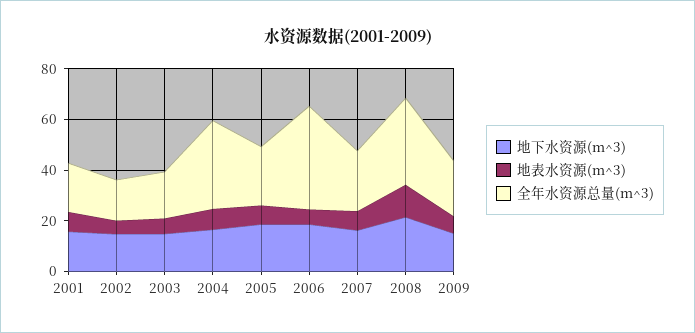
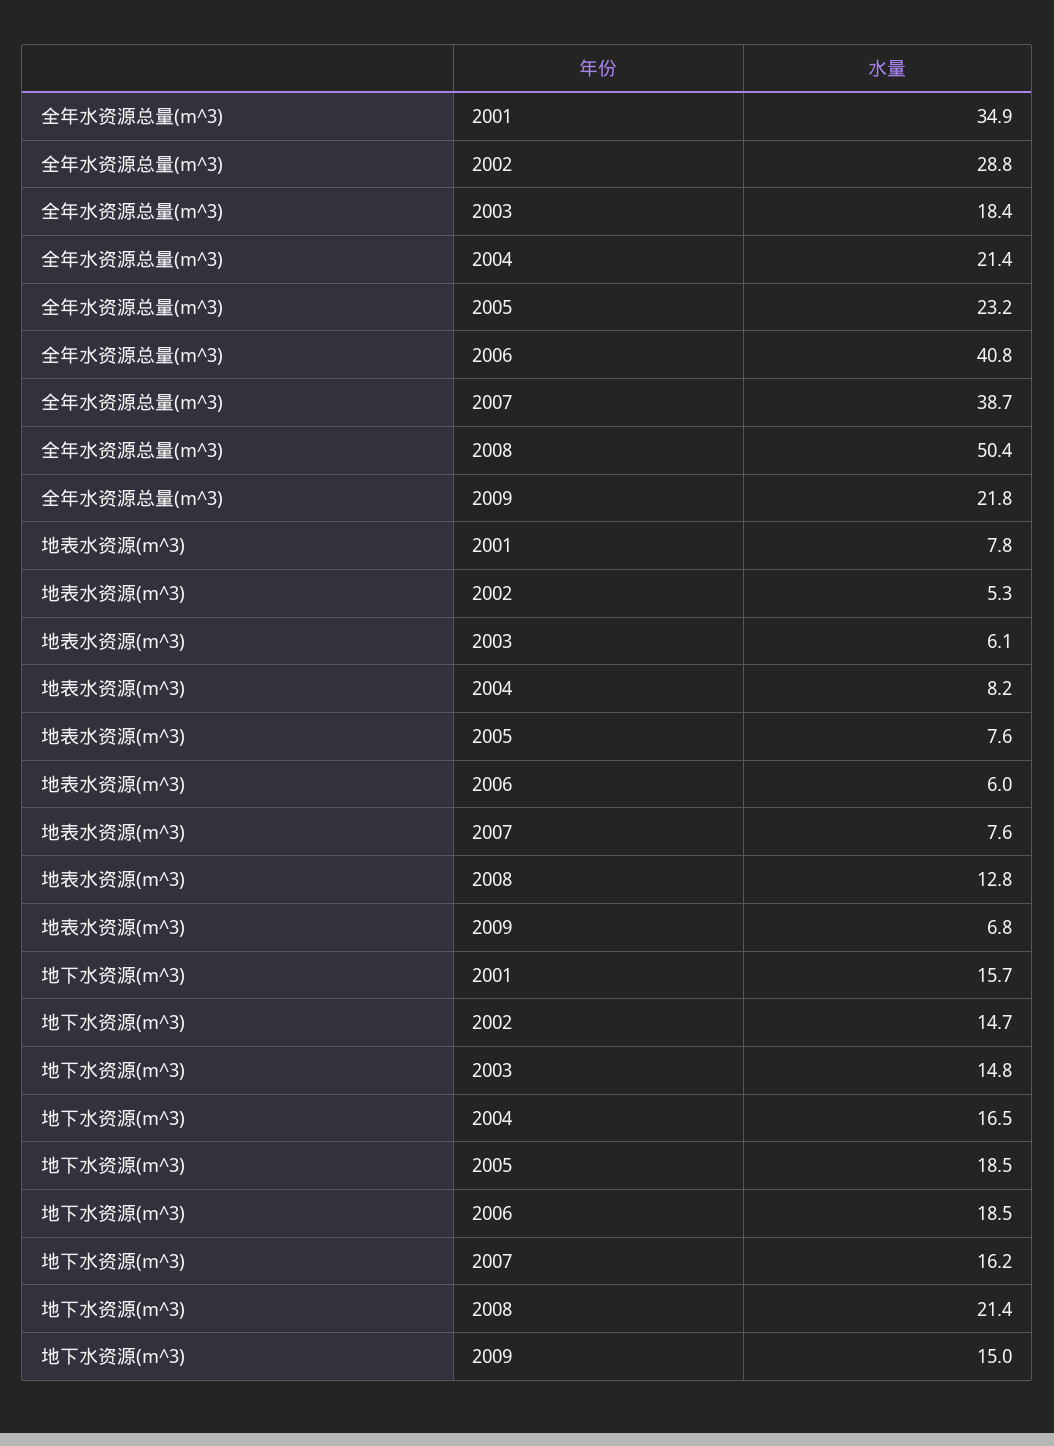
  {
    "地下水资源(m^3)": {
      "2001": 15.7,
      "2002": 14.7,
      "2003": 14.8,
      "2004": 16.5,
      "2005": 18.5,
      "2006": 18.5,
      "2007": 16.2,
      "2008": 21.4,
      "2009": 15
    },
    "地表水资源(m^3)": {
      "2001": 7.8,
      "2002": 5.3,
      "2003": 6.1,
      "2004": 8.2,
      "2005": 7.6,
      "2006": 6,
      "2007": 7.6,
      "2008": 12.8,
      "2009": 6.8
    },
    "全年水资源总量(m^3)": {
-     "2001": 20,
+     "2001": 34.9,
-     "2002": 15,
+     "2002": 28.8,
      "2003": 18.4,
-     "2004": 35,
+     "2004": 21.4,
      "2005": 23.2,
      "2006": 40.8,
-     "2007": 25,
+     "2007": 38.7,
-     "2008": 35,
+     "2008": 50.4,
      "2009": 21.8
    }
  }

